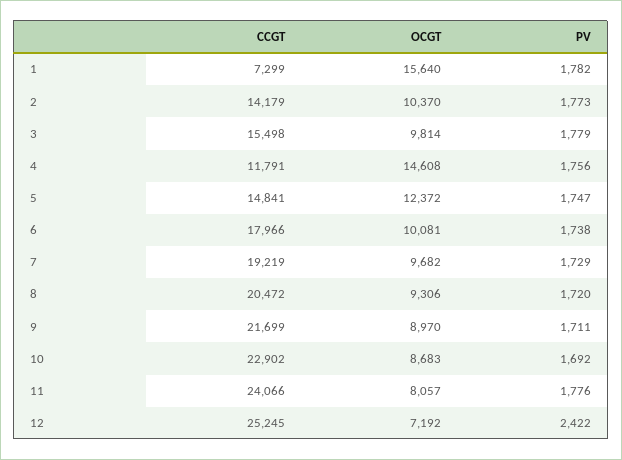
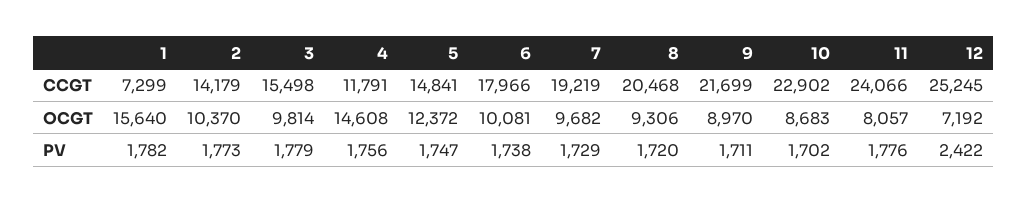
  {
    "CCGT": {
      "1": 7299,
      "2": 14179,
      "3": 15498,
      "4": 11791,
      "5": 14841,
      "6": 17966,
      "7": 19219,
-     "8": 20472,
+     "8": 20468,
      "9": 21699,
      "10": 22902,
      "11": 24066,
      "12": 25245
    },
    "OCGT": {
      "1": 15640,
      "2": 10370,
      "3": 9814,
      "4": 14608,
      "5": 12372,
      "6": 10081,
      "7": 9682,
      "8": 9306,
      "9": 8970,
      "10": 8683,
      "11": 8057,
      "12": 7192
    },
    "PV": {
      "1": 1782,
      "2": 1773,
      "3": 1779,
      "4": 1756,
      "5": 1747,
      "6": 1738,
      "7": 1729,
      "8": 1720,
      "9": 1711,
-     "10": 1692,
+     "10": 1702,
      "11": 1776,
      "12": 2422
    }
  }

